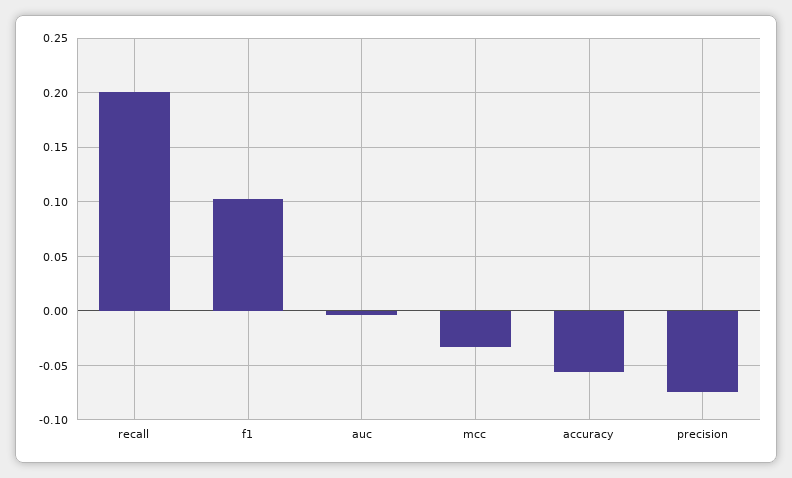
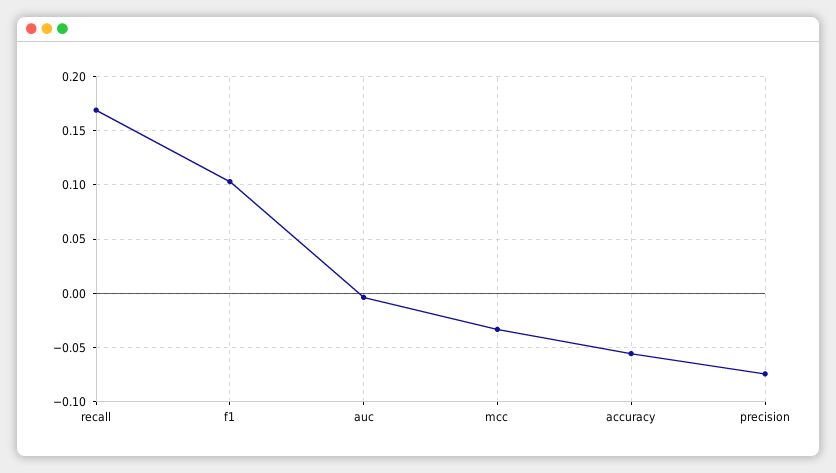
  {
-   "recall": 0.2,
+   "recall": 0.17,
    "f1": 0.1,
    "auc": 0,
    "mcc": -0.03,
    "accuracy": -0.06,
    "precision": -0.07
  }

